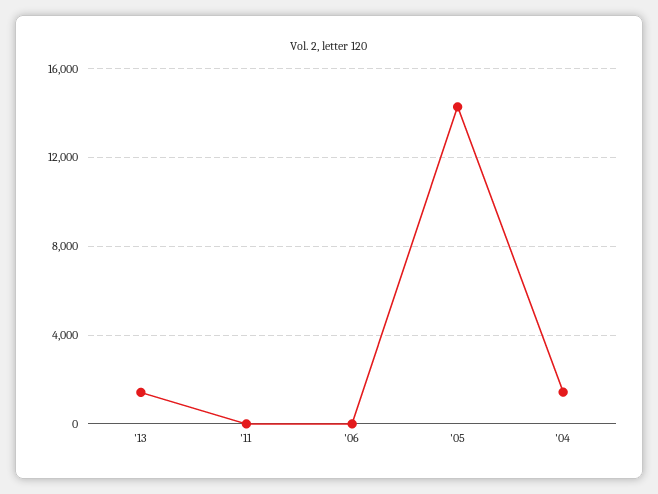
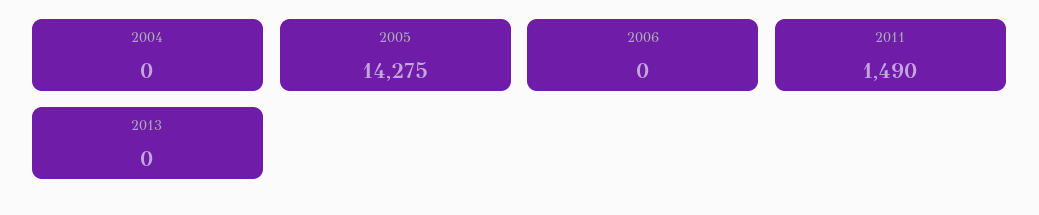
  {
-   "'13": 1500,
+   "'13": 0,
-   "'11": 0,
+   "'11": 1490,
    "'06": 0,
    "'05": 14275,
-   "'04": 1500
+   "'04": 0
  }

